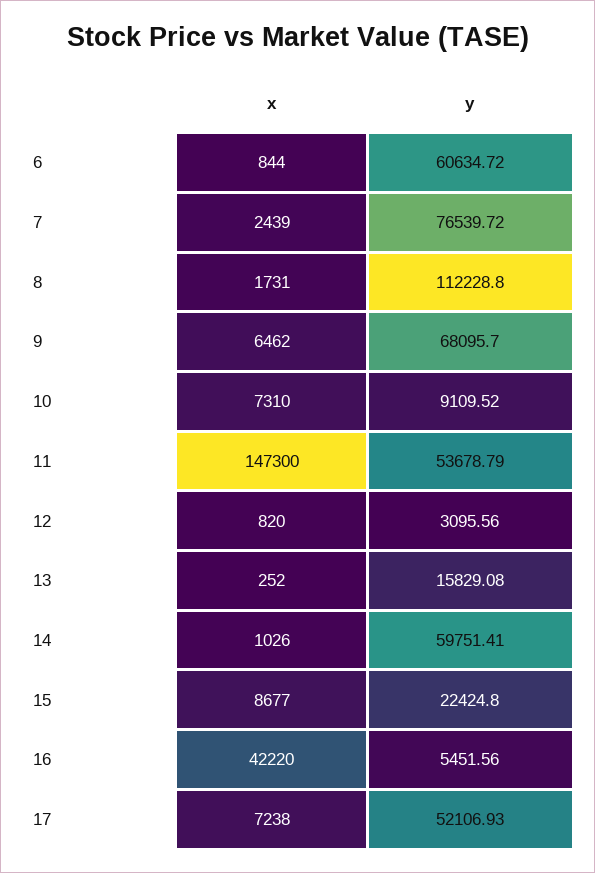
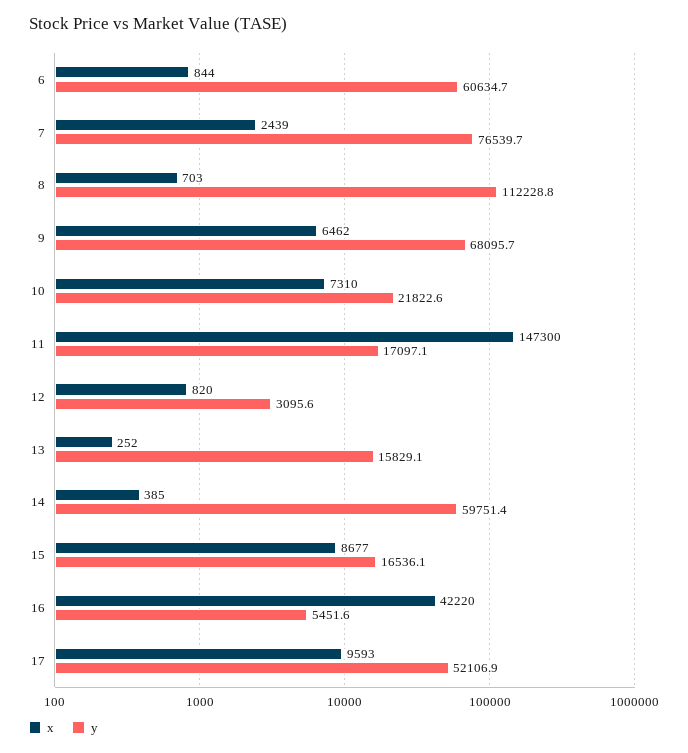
  {
    "x": {
      "6": 844,
      "7": 2439,
-     "8": 1731,
+     "8": 703,
      "9": 6462,
      "10": 7310,
      "11": 147300,
      "12": 820,
      "13": 252,
-     "14": 1026,
+     "14": 385,
      "15": 8677,
      "16": 42220,
-     "17": 7238
+     "17": 9593
    },
    "y": {
      "6": 60634.72,
      "7": 76539.72,
      "8": 112228.8,
      "9": 68095.7,
-     "10": 9109.52,
+     "10": 21822.6,
-     "11": 53678.79,
+     "11": 17097.1,
      "12": 3095.56,
      "13": 15829.08,
      "14": 59751.41,
-     "15": 22424.8,
+     "15": 16536.1,
      "16": 5451.56,
      "17": 52106.93
    }
  }

